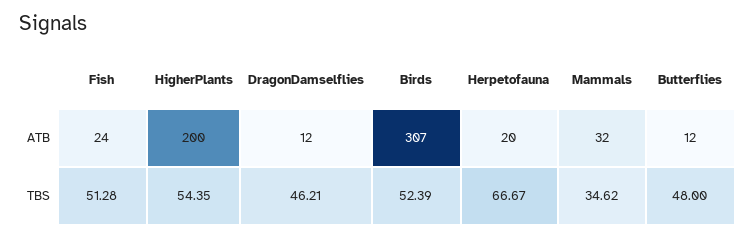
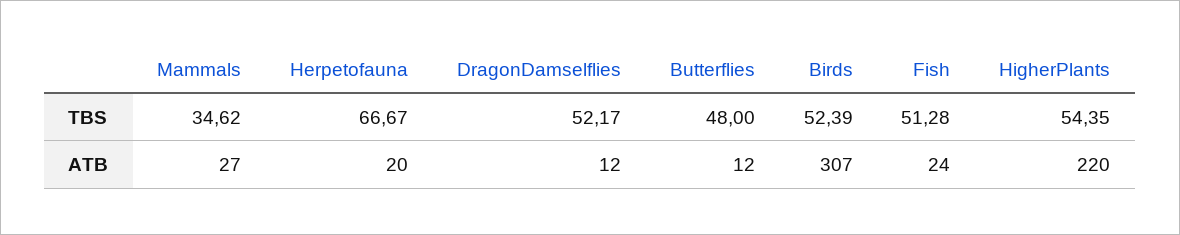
  {
    "Fish": {
      "ATB": 24,
      "TBS": 51.28
    },
    "HigherPlants": {
-     "ATB": 200,
+     "ATB": 220,
      "TBS": 54.35
    },
    "DragonDamselflies": {
      "ATB": 12,
-     "TBS": 46.21
+     "TBS": 52.17
    },
    "Birds": {
      "ATB": 307,
      "TBS": 52.39
    },
    "Herpetofauna": {
      "ATB": 20,
      "TBS": 66.67
    },
    "Mammals": {
-     "ATB": 32,
+     "ATB": 27,
      "TBS": 34.62
    },
    "Butterflies": {
      "ATB": 12,
      "TBS": 48
    }
  }

